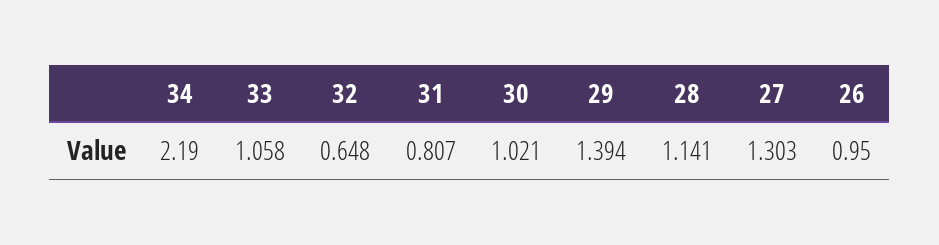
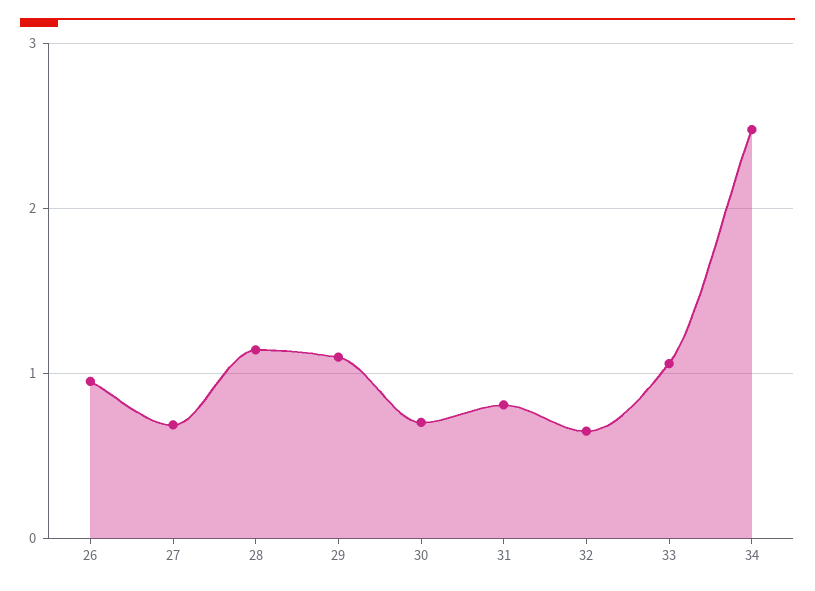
  {
-   "34": 2.19,
+   "34": 2.5,
    "33": 1.058,
    "32": 0.648,
    "31": 0.807,
-   "30": 1.021,
+   "30": 0.7,
-   "29": 1.394,
+   "29": 1.1,
    "28": 1.141,
-   "27": 1.303,
+   "27": 0.7,
    "26": 0.95
  }

